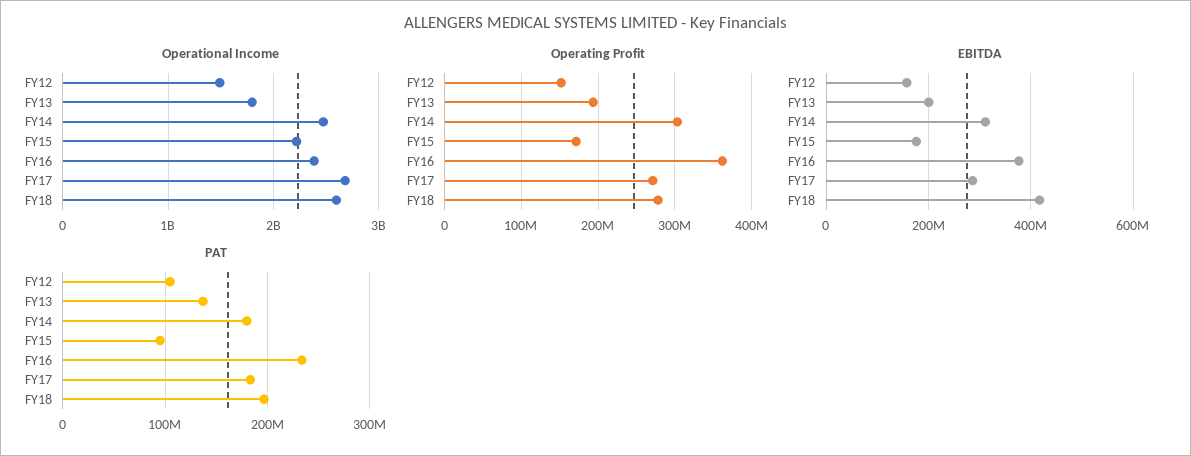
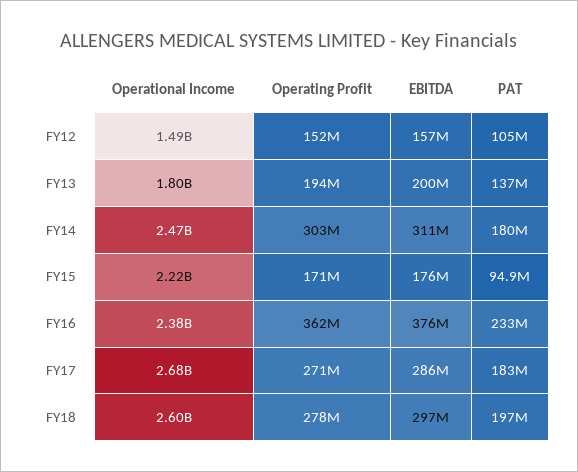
  {
    "Operational Income": {
      "FY12": 1490000000,
      "FY13": 1800000000,
      "FY14": 2470000000,
      "FY15": 2220000000,
      "FY16": 2380000000,
      "FY17": 2680000000,
      "FY18": 2600000000
    },
    "Operating Profit": {
      "FY12": 152000000,
      "FY13": 194000000,
      "FY14": 303000000,
      "FY15": 171000000,
      "FY16": 362000000,
      "FY17": 271000000,
      "FY18": 278000000
    },
    "EBITDA": {
      "FY12": 157000000,
      "FY13": 200000000,
      "FY14": 311000000,
      "FY15": 176000000,
      "FY16": 376000000,
      "FY17": 286000000,
-     "FY18": 420000000
+     "FY18": 297000000
    },
    "PAT": {
      "FY12": 105000000,
      "FY13": 137000000,
      "FY14": 180000000,
      "FY15": 94900000,
      "FY16": 233000000,
      "FY17": 183000000,
      "FY18": 197000000
    }
  }

